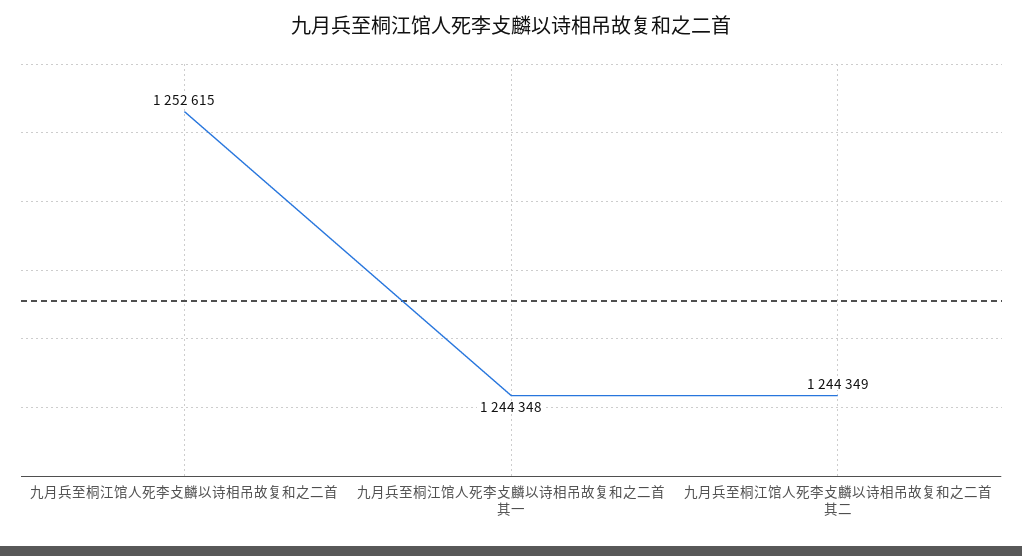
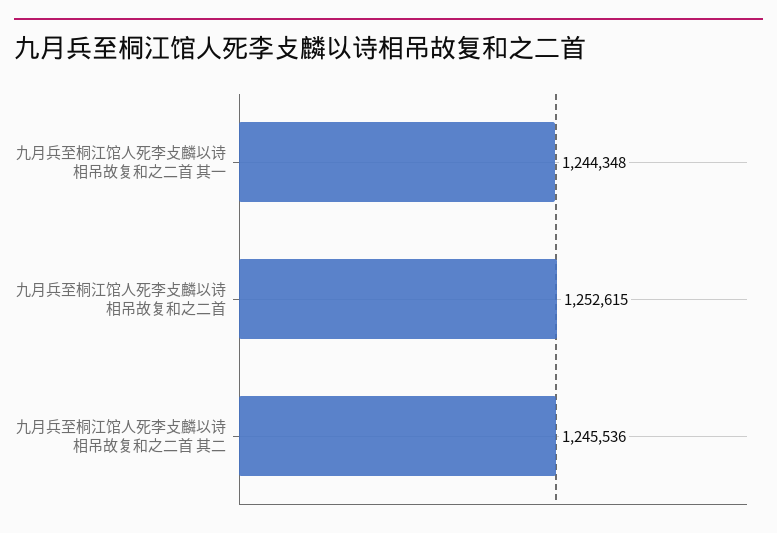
  {
    "九月兵至桐江馆人死李攴麟以诗相吊故复和之二首": 1252615,
    "九月兵至桐江馆人死李攴麟以诗相吊故复和之二首 其一": 1244348,
-   "九月兵至桐江馆人死李攴麟以诗相吊故复和之二首 其二": 1244349
+   "九月兵至桐江馆人死李攴麟以诗相吊故复和之二首 其二": 1245536
  }

